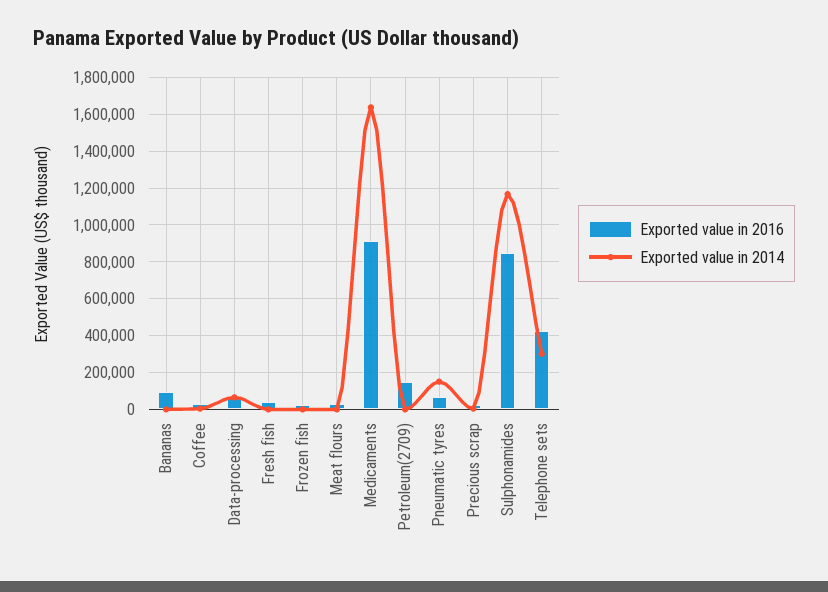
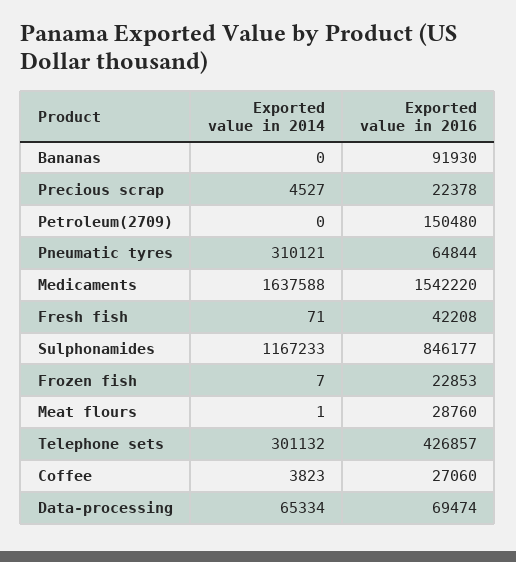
  {
    "Exported value in 2016": {
      "Bananas": 91930,
      "Coffee": 27060,
      "Data-processing": 69474,
      "Fresh fish": 42208,
      "Frozen fish": 22853,
      "Meat flours": 28760,
-     "Medicaments": 900000,
+     "Medicaments": 1542220,
      "Petroleum(2709)": 150480,
      "Pneumatic tyres": 64844,
      "Precious scrap": 22378,
      "Sulphonamides": 846177,
      "Telephone sets": 426857
    },
    "Exported value in 2014": {
      "Bananas": 0,
      "Coffee": 3823,
      "Data-processing": 65334,
      "Fresh fish": 71,
      "Frozen fish": 7,
      "Meat flours": 1,
      "Medicaments": 1637588,
      "Petroleum(2709)": 0,
-     "Pneumatic tyres": 150000,
+     "Pneumatic tyres": 310121,
      "Precious scrap": 4527,
      "Sulphonamides": 1167233,
      "Telephone sets": 301132
    }
  }

